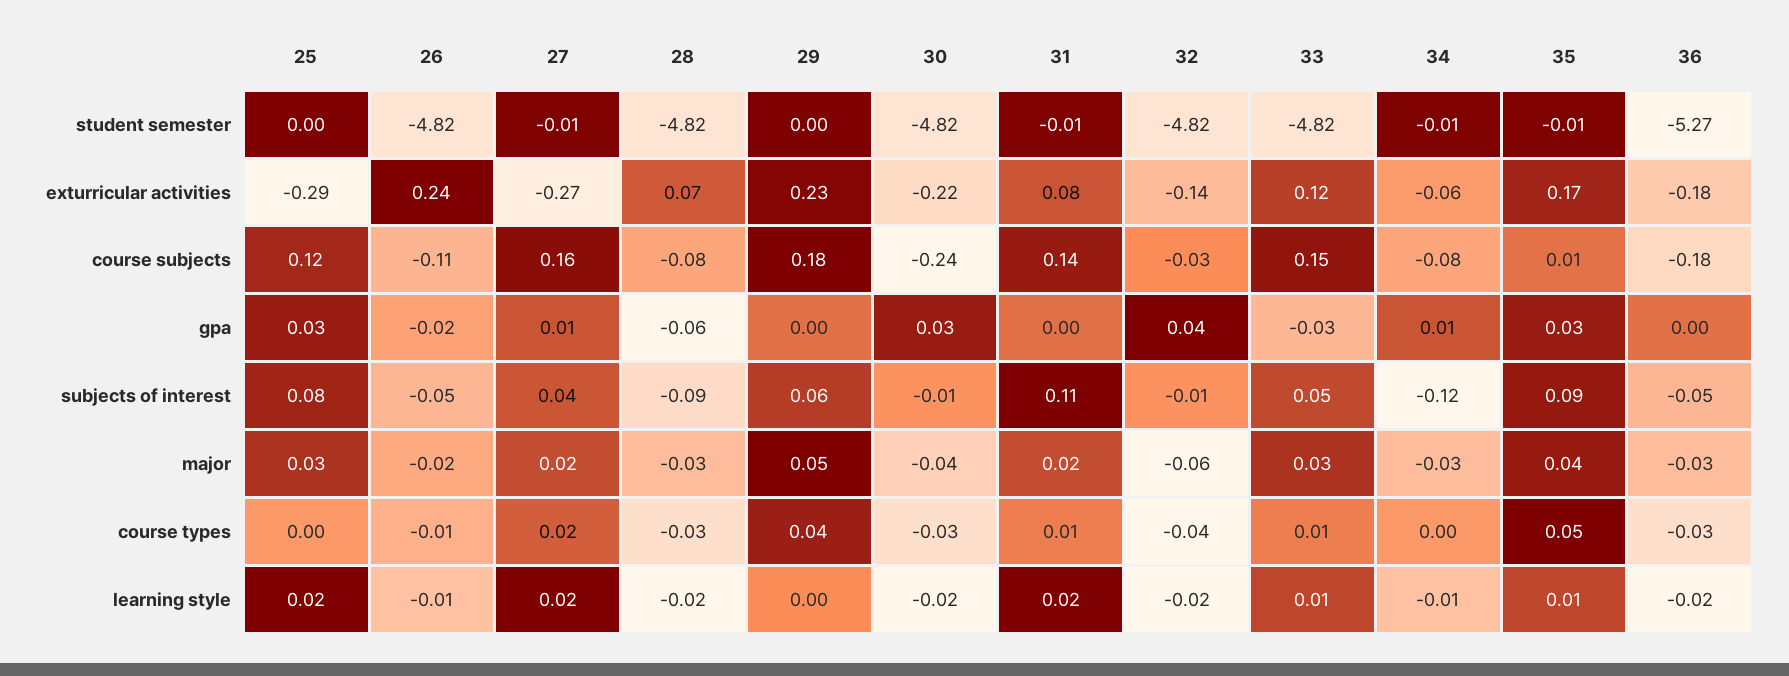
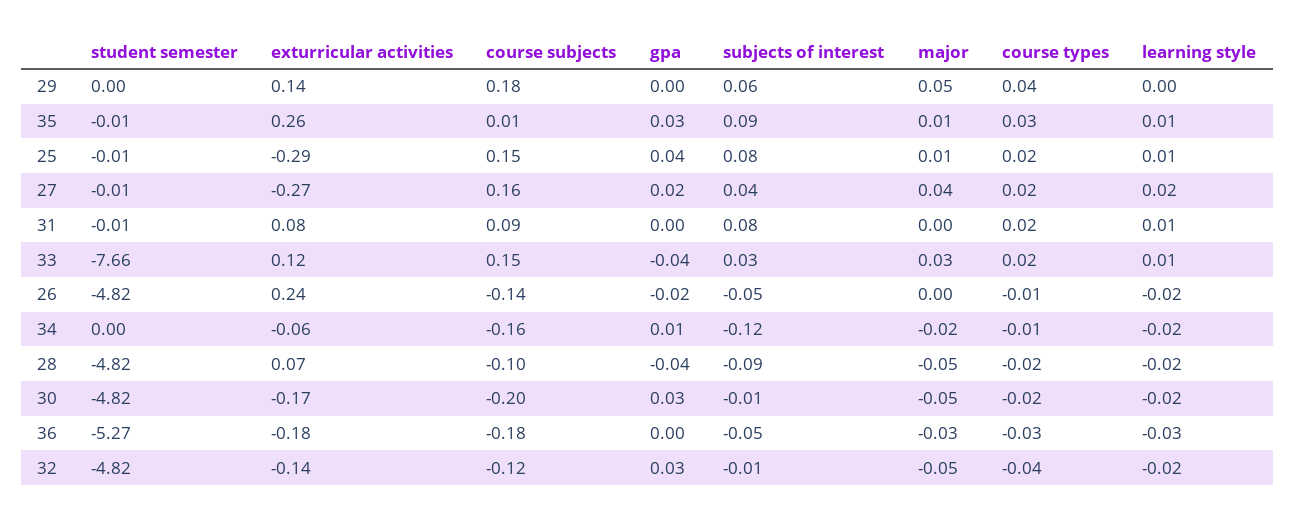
  {
    "25": {
-     "student semester": 0,
+     "student semester": -0.01,
      "exturricular activities": -0.29,
-     "course subjects": 0.12,
+     "course subjects": 0.15,
-     "gpa": 0.03,
+     "gpa": 0.04,
      "subjects of interest": 0.08,
-     "major": 0.03,
+     "major": 0.01,
-     "course types": 0,
+     "course types": 0.02,
-     "learning style": 0.02
+     "learning style": 0.01
    },
    "26": {
      "student semester": -4.82,
      "exturricular activities": 0.24,
-     "course subjects": -0.11,
+     "course subjects": -0.14,
      "gpa": -0.02,
      "subjects of interest": -0.05,
-     "major": -0.02,
+     "major": 0,
      "course types": -0.01,
-     "learning style": -0.01
+     "learning style": -0.02
    },
    "27": {
      "student semester": -0.01,
      "exturricular activities": -0.27,
      "course subjects": 0.16,
-     "gpa": 0.01,
+     "gpa": 0.02,
      "subjects of interest": 0.04,
-     "major": 0.02,
+     "major": 0.04,
      "course types": 0.02,
      "learning style": 0.02
    },
    "28": {
      "student semester": -4.82,
      "exturricular activities": 0.07,
-     "course subjects": -0.08,
+     "course subjects": -0.1,
-     "gpa": -0.06,
+     "gpa": -0.04,
      "subjects of interest": -0.09,
-     "major": -0.03,
+     "major": -0.05,
-     "course types": -0.03,
+     "course types": -0.02,
      "learning style": -0.02
    },
    "29": {
      "student semester": 0,
-     "exturricular activities": 0.23,
+     "exturricular activities": 0.14,
      "course subjects": 0.18,
      "gpa": 0,
      "subjects of interest": 0.06,
      "major": 0.05,
      "course types": 0.04,
      "learning style": 0
    },
    "30": {
      "student semester": -4.82,
-     "exturricular activities": -0.22,
+     "exturricular activities": -0.17,
-     "course subjects": -0.24,
+     "course subjects": -0.2,
      "gpa": 0.03,
      "subjects of interest": -0.01,
-     "major": -0.04,
+     "major": -0.05,
-     "course types": -0.03,
+     "course types": -0.02,
      "learning style": -0.02
    },
    "31": {
      "student semester": -0.01,
      "exturricular activities": 0.08,
-     "course subjects": 0.14,
+     "course subjects": 0.09,
      "gpa": 0,
-     "subjects of interest": 0.11,
+     "subjects of interest": 0.08,
-     "major": 0.02,
+     "major": 0,
-     "course types": 0.01,
+     "course types": 0.02,
-     "learning style": 0.02
+     "learning style": 0.01
    },
    "32": {
      "student semester": -4.82,
      "exturricular activities": -0.14,
-     "course subjects": -0.03,
+     "course subjects": -0.12,
-     "gpa": 0.04,
+     "gpa": 0.03,
      "subjects of interest": -0.01,
-     "major": -0.06,
+     "major": -0.05,
      "course types": -0.04,
      "learning style": -0.02
    },
    "33": {
-     "student semester": -4.82,
+     "student semester": -7.66,
      "exturricular activities": 0.12,
      "course subjects": 0.15,
-     "gpa": -0.03,
+     "gpa": -0.04,
-     "subjects of interest": 0.05,
+     "subjects of interest": 0.03,
      "major": 0.03,
-     "course types": 0.01,
+     "course types": 0.02,
      "learning style": 0.01
    },
    "34": {
-     "student semester": -0.01,
+     "student semester": 0,
      "exturricular activities": -0.06,
-     "course subjects": -0.08,
+     "course subjects": -0.16,
      "gpa": 0.01,
      "subjects of interest": -0.12,
-     "major": -0.03,
+     "major": -0.02,
-     "course types": 0,
+     "course types": -0.01,
-     "learning style": -0.01
+     "learning style": -0.02
    },
    "35": {
      "student semester": -0.01,
-     "exturricular activities": 0.17,
+     "exturricular activities": 0.26,
      "course subjects": 0.01,
      "gpa": 0.03,
      "subjects of interest": 0.09,
-     "major": 0.04,
+     "major": 0.01,
-     "course types": 0.05,
+     "course types": 0.03,
      "learning style": 0.01
    },
    "36": {
      "student semester": -5.27,
      "exturricular activities": -0.18,
      "course subjects": -0.18,
      "gpa": 0,
      "subjects of interest": -0.05,
      "major": -0.03,
      "course types": -0.03,
-     "learning style": -0.02
+     "learning style": -0.03
    }
  }

